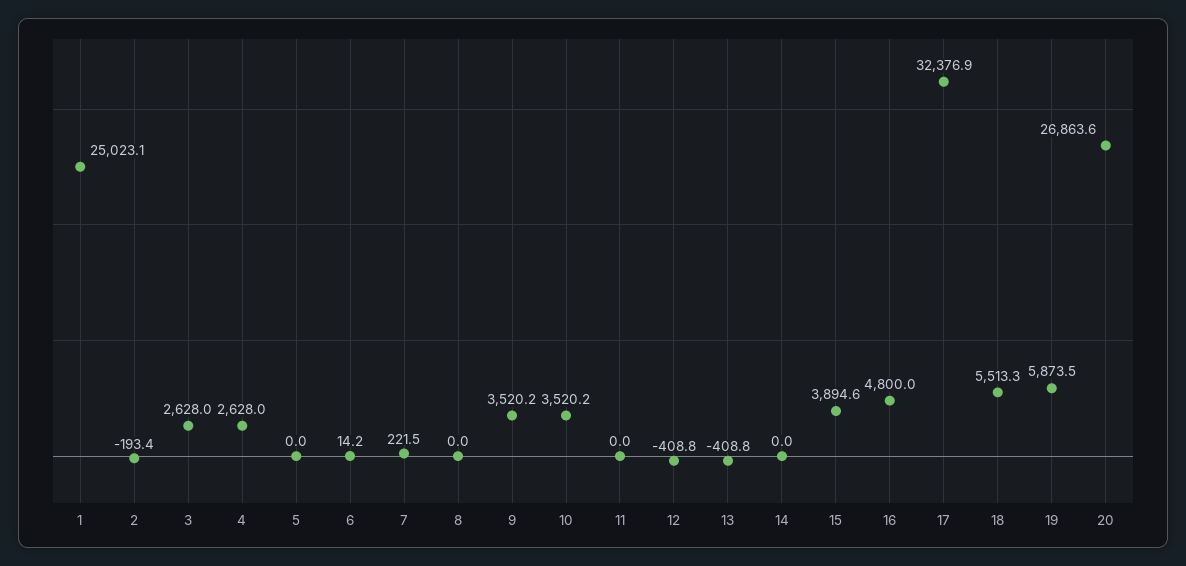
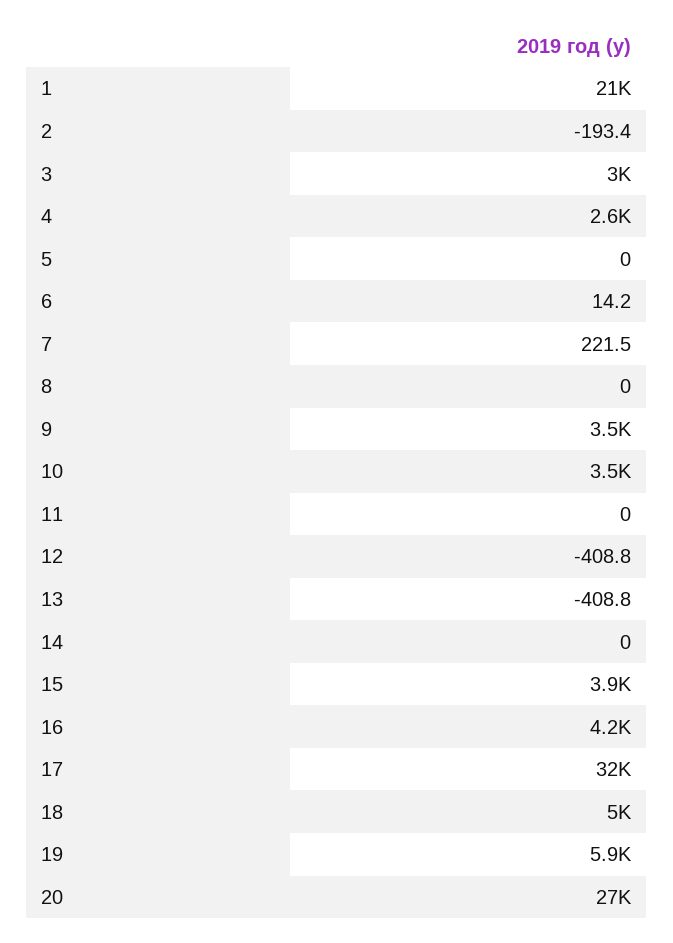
  {
-   "1": 25023.1,
+   "1": 21000,
    "2": -193.4,
-   "3": 2628,
+   "3": 3000,
    "4": 2628,
    "5": 0,
    "6": 14.2,
    "7": 221.5,
    "8": 0,
    "9": 3520.2,
    "10": 3520.2,
    "11": 0,
    "12": -408.8,
    "13": -408.8,
    "14": 0,
    "15": 3894.6,
-   "16": 4800,
+   "16": 4200,
    "17": 32376.9,
-   "18": 5513.3,
+   "18": 5000,
    "19": 5873.5,
    "20": 26863.6
  }

